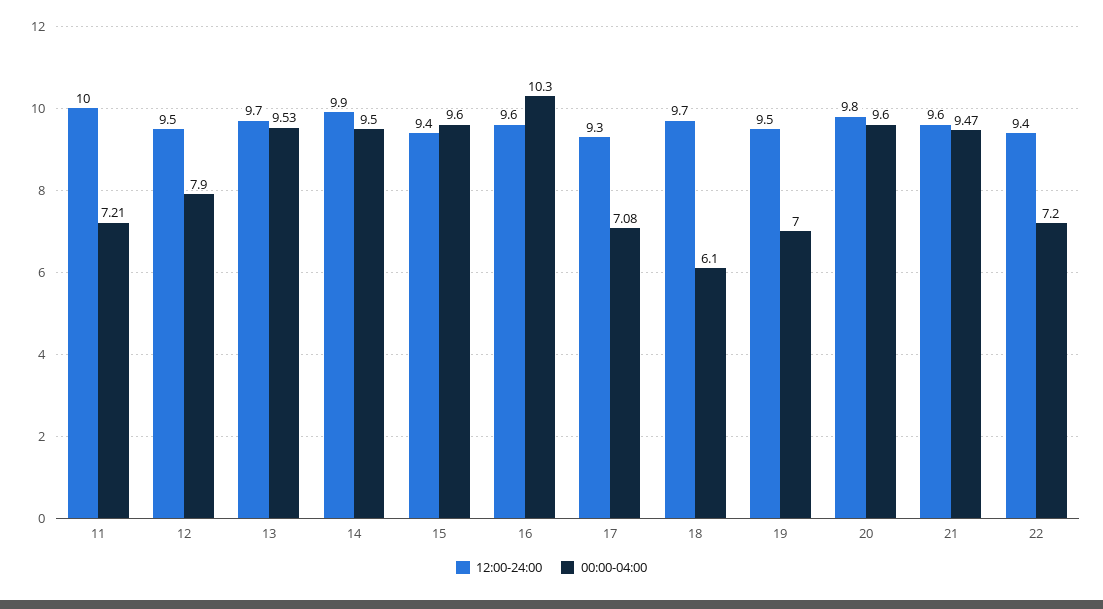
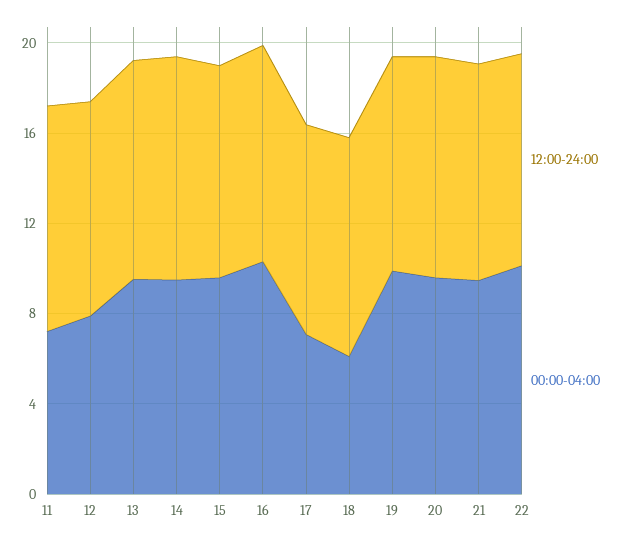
  {
    "12:00-24:00": {
      "11": 10,
      "12": 9.5,
      "13": 9.7,
      "14": 9.9,
      "15": 9.4,
      "16": 9.6,
      "17": 9.3,
      "18": 9.7,
      "19": 9.5,
      "20": 9.8,
      "21": 9.6,
      "22": 9.4
    },
    "00:00-04:00": {
      "11": 7.21,
      "12": 7.9,
      "13": 9.53,
      "14": 9.5,
      "15": 9.6,
      "16": 10.3,
      "17": 7.08,
      "18": 6.1,
-     "19": 7,
+     "19": 10,
      "20": 9.6,
      "21": 9.47,
-     "22": 7.2
+     "22": 10
    }
  }

